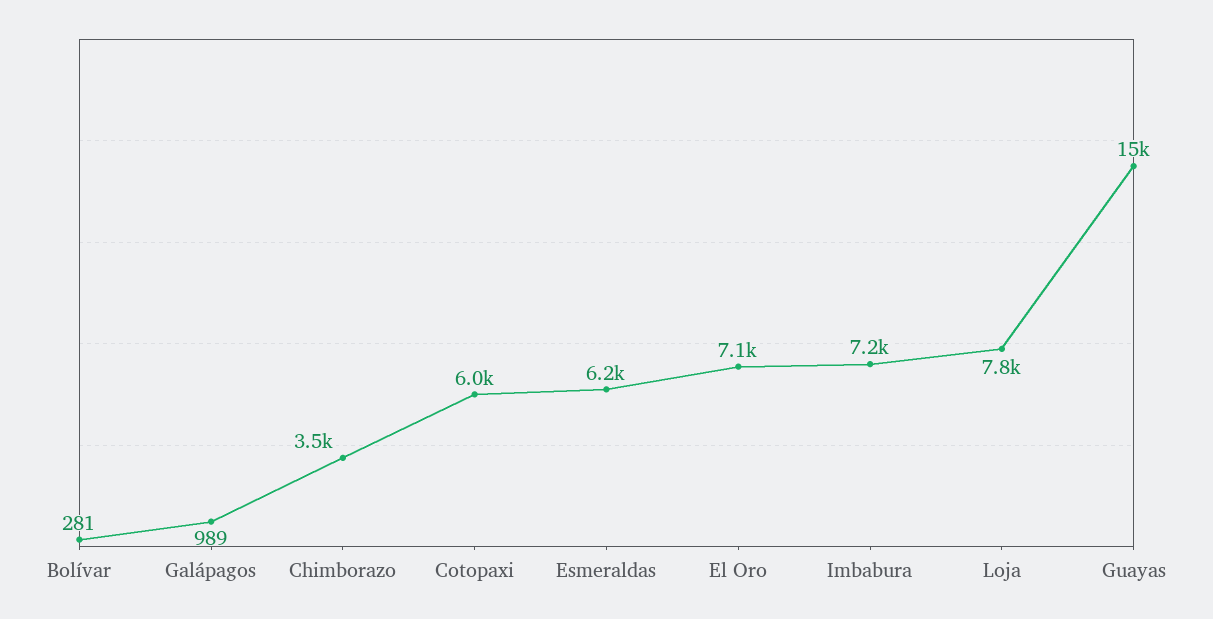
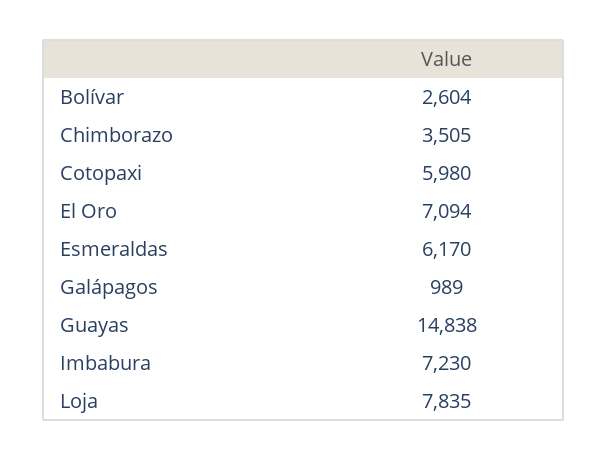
  {
-   "Bolívar": 281,
+   "Bolívar": 2604,
    "Galápagos": 989,
    "Chimborazo": 3505,
    "Cotopaxi": 5980,
    "Esmeraldas": 6170,
    "El Oro": 7094,
    "Imbabura": 7230,
    "Loja": 7835,
    "Guayas": 14838
  }

